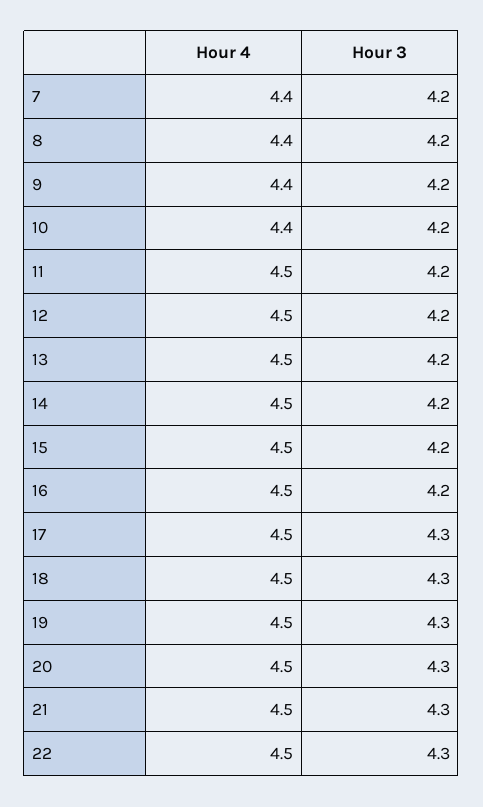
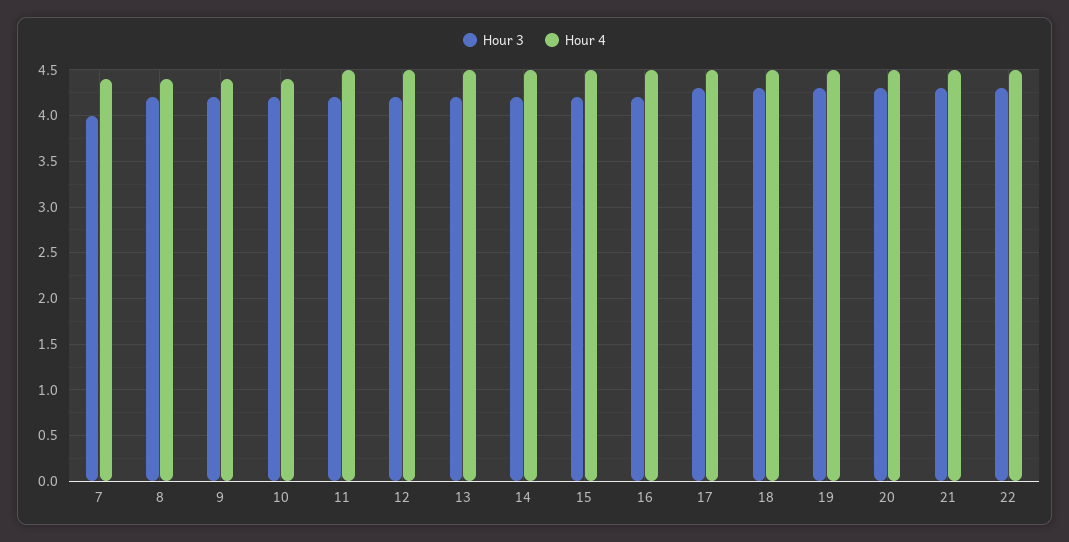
  {
    "Hour 4": {
      "7": 4.4,
      "8": 4.4,
      "9": 4.4,
      "10": 4.4,
      "11": 4.5,
      "12": 4.5,
      "13": 4.5,
      "14": 4.5,
      "15": 4.5,
      "16": 4.5,
      "17": 4.5,
      "18": 4.5,
      "19": 4.5,
      "20": 4.5,
      "21": 4.5,
      "22": 4.5
    },
    "Hour 3": {
-     "7": 4.2,
+     "7": 4,
      "8": 4.2,
      "9": 4.2,
      "10": 4.2,
      "11": 4.2,
      "12": 4.2,
      "13": 4.2,
      "14": 4.2,
      "15": 4.2,
      "16": 4.2,
      "17": 4.3,
      "18": 4.3,
      "19": 4.3,
      "20": 4.3,
      "21": 4.3,
      "22": 4.3
    }
  }

